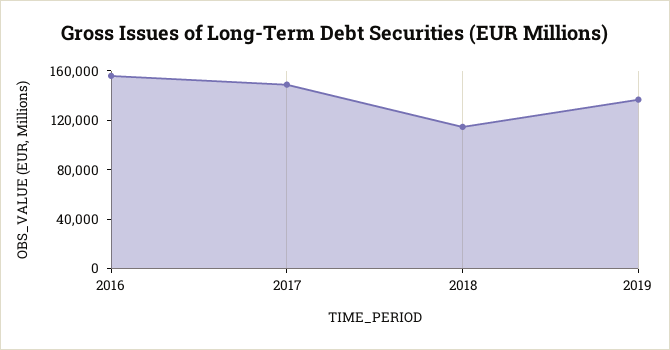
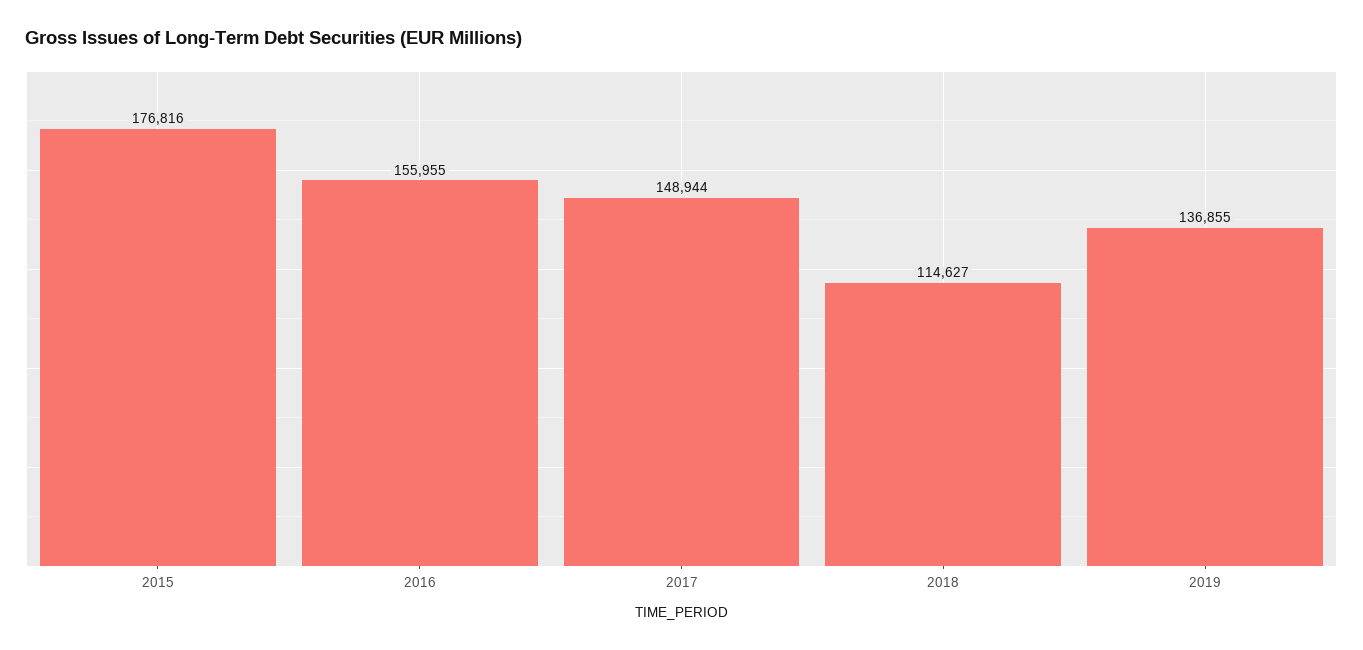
  {
    "2016": 155955,
    "2017": 148944,
    "2018": 114627,
-   "2019": 136855
+   "2019": 136855,
+   "2015": 176816
  }

